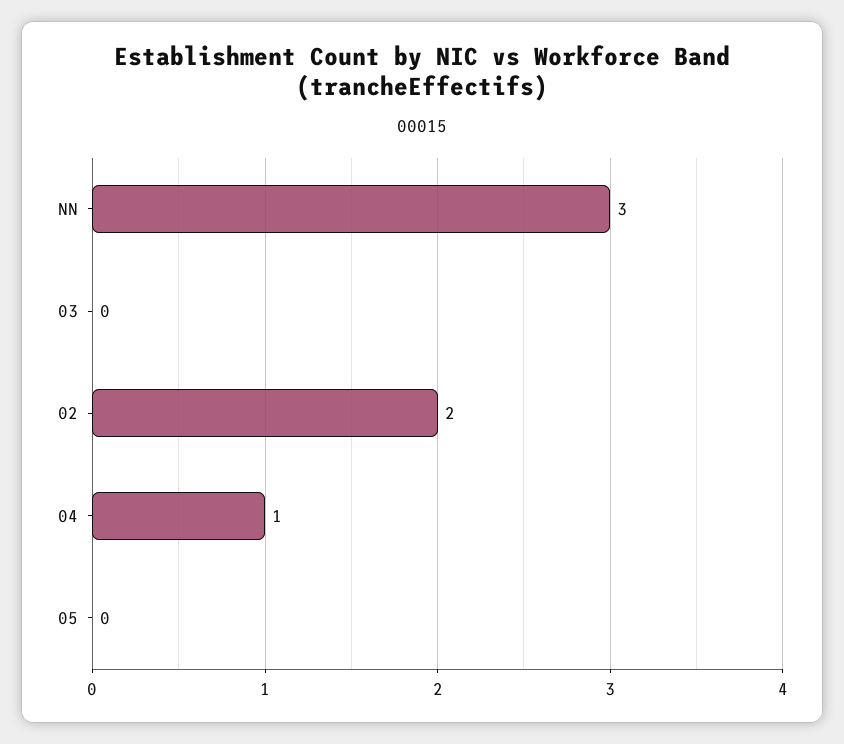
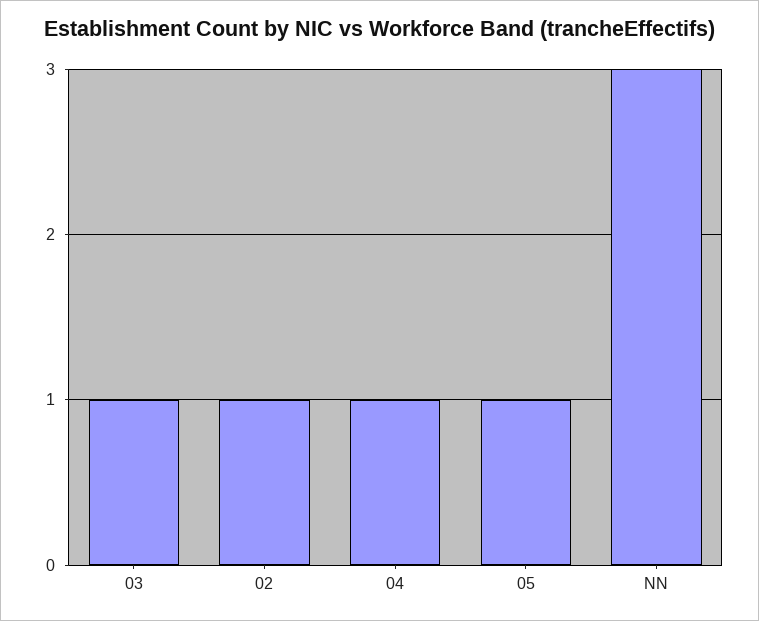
  {
    "NN": 3,
-   "03": 0,
+   "03": 1,
-   "02": 2,
+   "02": 1,
    "04": 1,
-   "05": 0
+   "05": 1
  }

